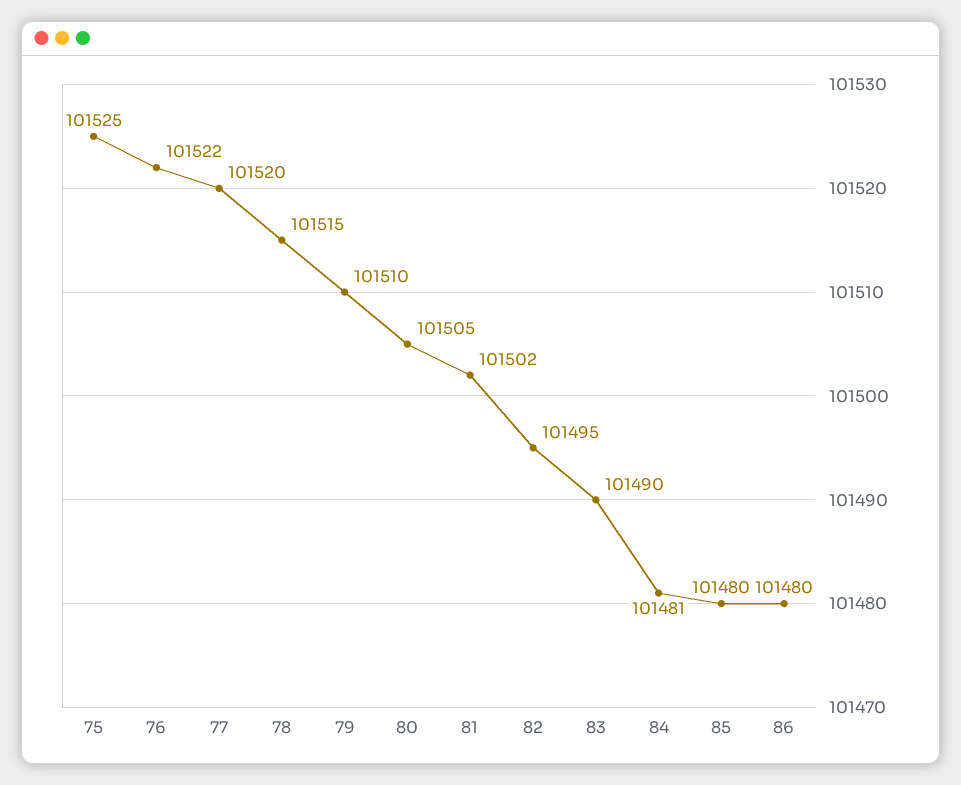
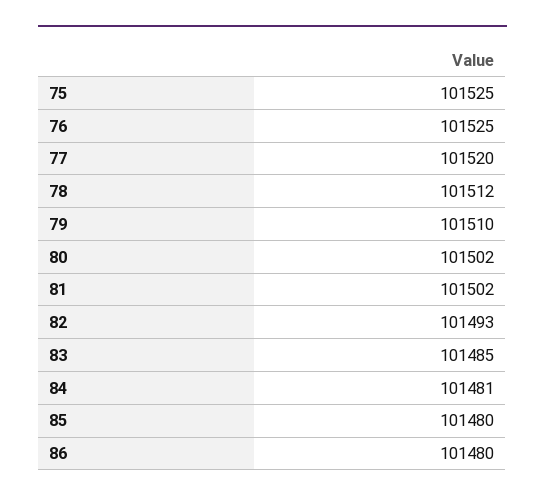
  {
    "75": 101525,
-   "76": 101522,
+   "76": 101525,
    "77": 101520,
-   "78": 101515,
+   "78": 101512,
    "79": 101510,
-   "80": 101505,
+   "80": 101502,
    "81": 101502,
-   "82": 101495,
+   "82": 101493,
-   "83": 101490,
+   "83": 101485,
    "84": 101481,
    "85": 101480,
    "86": 101480
  }

